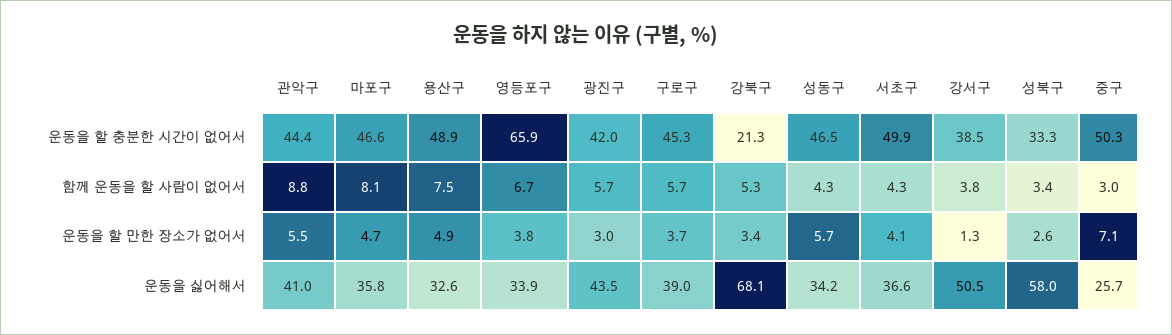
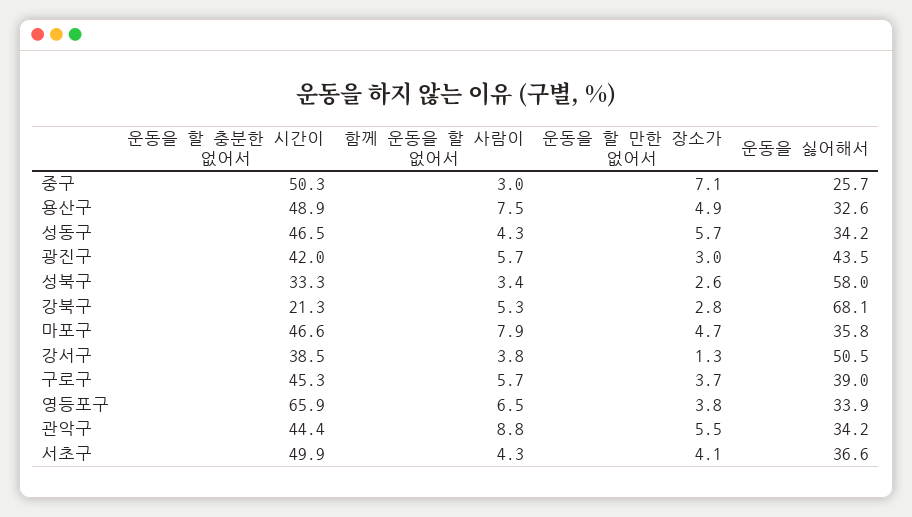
  {
    "관악구": {
      "운동을 할 충분한 시간이 없어서": 44.4,
      "함께 운동을 할 사람이 없어서": 8.8,
      "운동을 할 만한 장소가 없어서": 5.5,
-     "운동을 싫어해서": 41
+     "운동을 싫어해서": 34.2
    },
    "마포구": {
      "운동을 할 충분한 시간이 없어서": 46.6,
-     "함께 운동을 할 사람이 없어서": 8.1,
+     "함께 운동을 할 사람이 없어서": 7.9,
      "운동을 할 만한 장소가 없어서": 4.7,
      "운동을 싫어해서": 35.8
    },
    "용산구": {
      "운동을 할 충분한 시간이 없어서": 48.9,
      "함께 운동을 할 사람이 없어서": 7.5,
      "운동을 할 만한 장소가 없어서": 4.9,
      "운동을 싫어해서": 32.6
    },
    "영등포구": {
      "운동을 할 충분한 시간이 없어서": 65.9,
-     "함께 운동을 할 사람이 없어서": 6.7,
+     "함께 운동을 할 사람이 없어서": 6.5,
      "운동을 할 만한 장소가 없어서": 3.8,
      "운동을 싫어해서": 33.9
    },
    "광진구": {
      "운동을 할 충분한 시간이 없어서": 42,
      "함께 운동을 할 사람이 없어서": 5.7,
      "운동을 할 만한 장소가 없어서": 3,
      "운동을 싫어해서": 43.5
    },
    "구로구": {
      "운동을 할 충분한 시간이 없어서": 45.3,
      "함께 운동을 할 사람이 없어서": 5.7,
      "운동을 할 만한 장소가 없어서": 3.7,
      "운동을 싫어해서": 39
    },
    "강북구": {
      "운동을 할 충분한 시간이 없어서": 21.3,
      "함께 운동을 할 사람이 없어서": 5.3,
-     "운동을 할 만한 장소가 없어서": 3.4,
+     "운동을 할 만한 장소가 없어서": 2.8,
      "운동을 싫어해서": 68.1
    },
    "성동구": {
      "운동을 할 충분한 시간이 없어서": 46.5,
      "함께 운동을 할 사람이 없어서": 4.3,
      "운동을 할 만한 장소가 없어서": 5.7,
      "운동을 싫어해서": 34.2
    },
    "서초구": {
      "운동을 할 충분한 시간이 없어서": 49.9,
      "함께 운동을 할 사람이 없어서": 4.3,
      "운동을 할 만한 장소가 없어서": 4.1,
      "운동을 싫어해서": 36.6
    },
    "강서구": {
      "운동을 할 충분한 시간이 없어서": 38.5,
      "함께 운동을 할 사람이 없어서": 3.8,
      "운동을 할 만한 장소가 없어서": 1.3,
      "운동을 싫어해서": 50.5
    },
    "성북구": {
      "운동을 할 충분한 시간이 없어서": 33.3,
      "함께 운동을 할 사람이 없어서": 3.4,
      "운동을 할 만한 장소가 없어서": 2.6,
      "운동을 싫어해서": 58
    },
    "중구": {
      "운동을 할 충분한 시간이 없어서": 50.3,
      "함께 운동을 할 사람이 없어서": 3,
      "운동을 할 만한 장소가 없어서": 7.1,
      "운동을 싫어해서": 25.7
    }
  }

